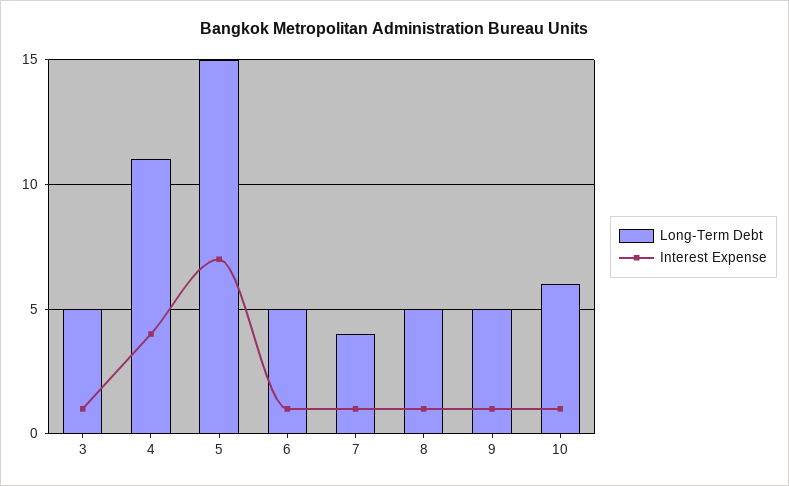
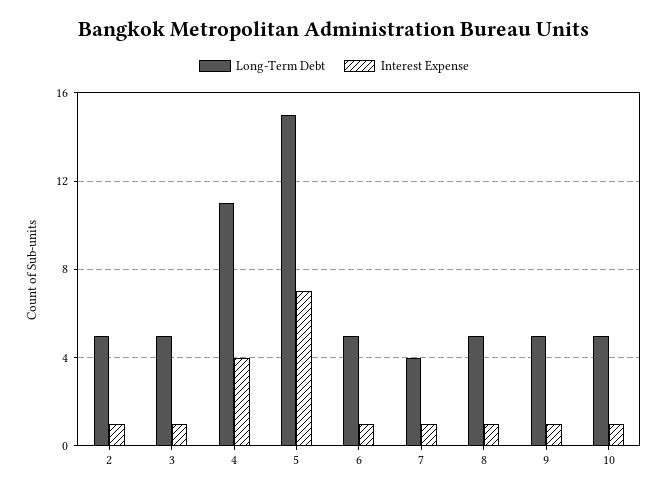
  {
    "Long-Term Debt": {
      "3": 5,
      "4": 11,
      "5": 15,
      "6": 5,
      "7": 4,
      "8": 5,
      "9": 5,
-     "10": 6
+     "10": 5,
+     "2": 5
    },
    "Interest Expense": {
      "3": 1,
      "4": 4,
      "5": 7,
      "6": 1,
      "7": 1,
      "8": 1,
      "9": 1,
-     "10": 1
+     "10": 1,
+     "2": 1
    }
  }

